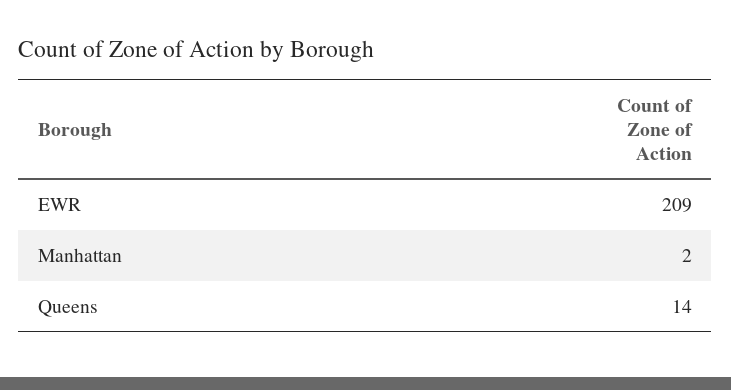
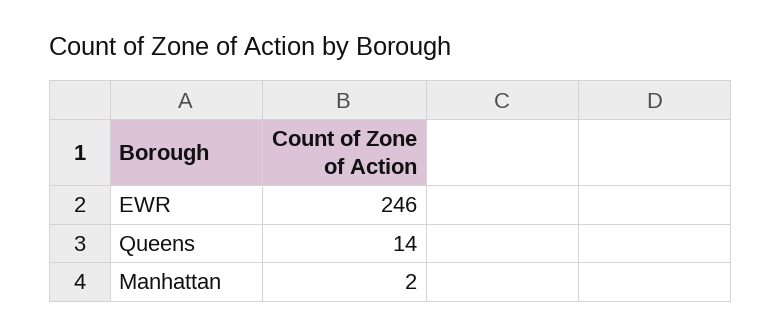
  {
-   "EWR": 209,
+   "EWR": 246,
    "Manhattan": 2,
    "Queens": 14
  }

